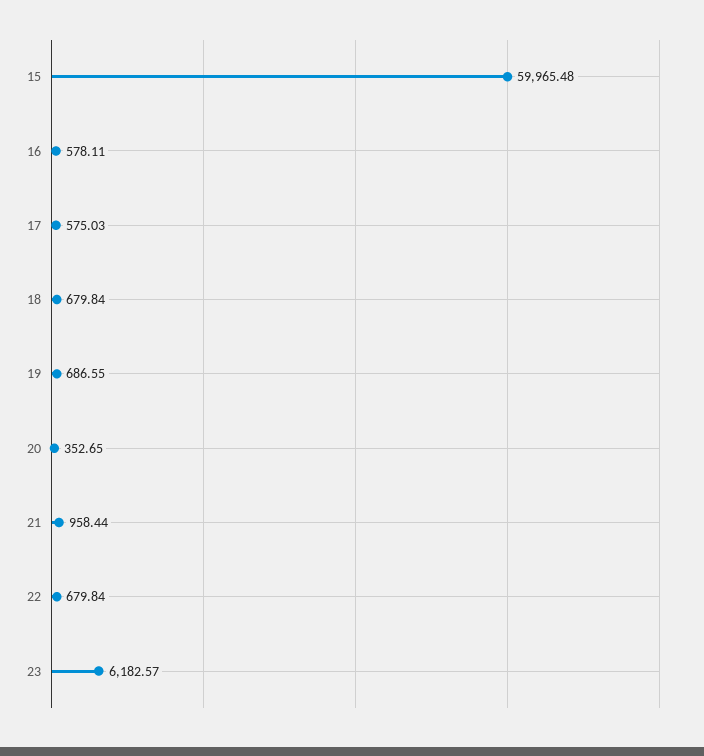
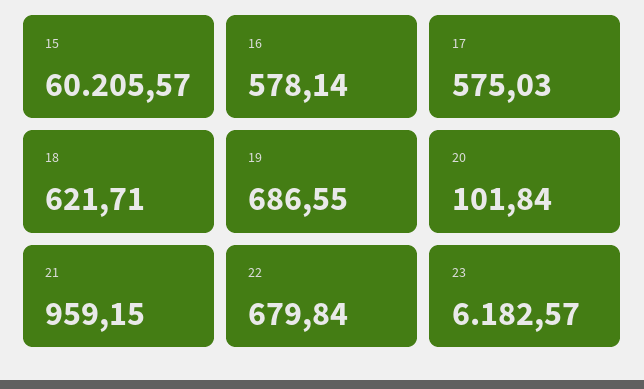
  {
-   "15": 59965.48,
+   "15": 60205.57,
-   "16": 578.11,
+   "16": 578.14,
    "17": 575.03,
-   "18": 679.84,
+   "18": 621.71,
    "19": 686.55,
-   "20": 352.65,
+   "20": 101.84,
-   "21": 958.44,
+   "21": 959.15,
    "22": 679.84,
    "23": 6182.57
  }

